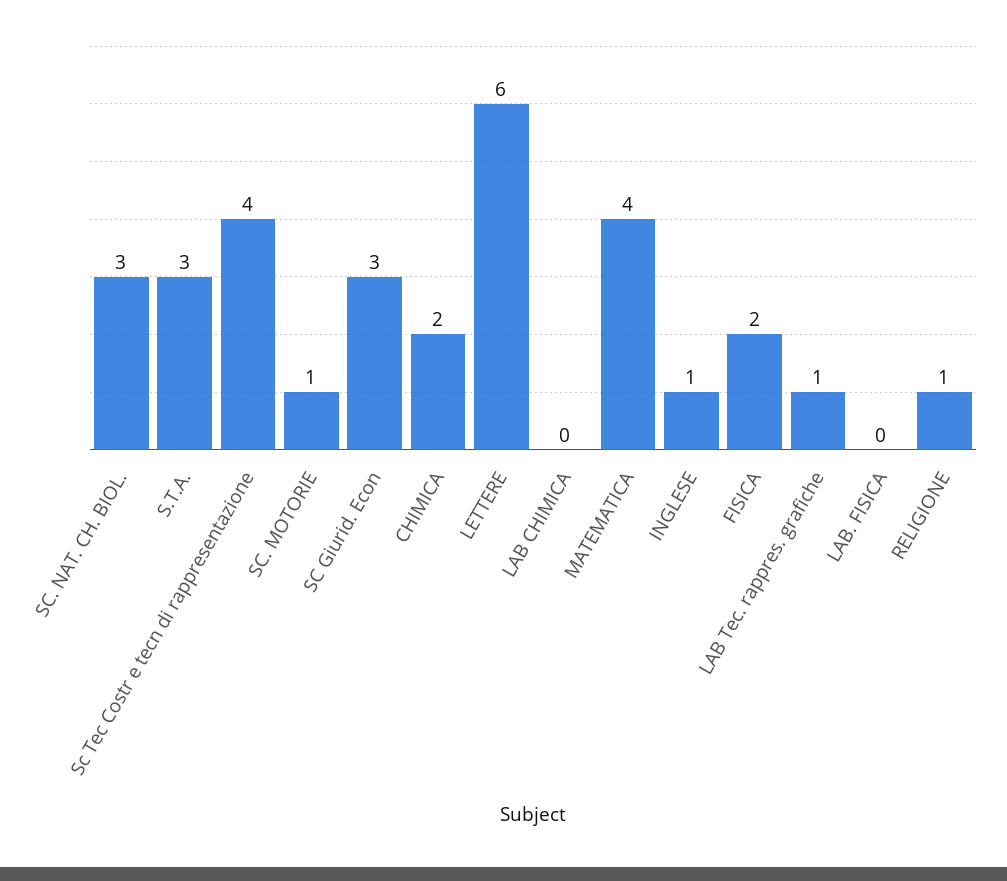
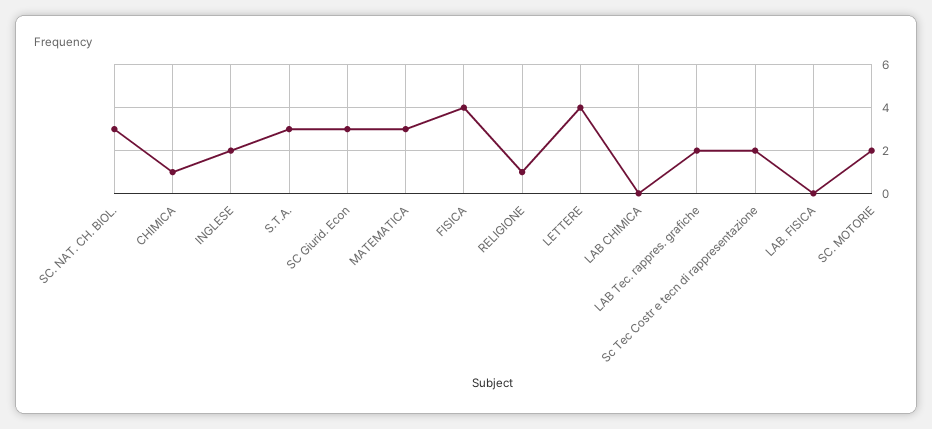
  {
    "SC. NAT. CH. BIOL.": 3,
    "S.T.A.": 3,
-   "Sc Tec Costr e tecn di rappresentazione": 4,
+   "Sc Tec Costr e tecn di rappresentazione": 2,
-   "SC. MOTORIE": 1,
+   "SC. MOTORIE": 2,
    "SC Giurid. Econ": 3,
-   "CHIMICA": 2,
+   "CHIMICA": 1,
-   "LETTERE": 6,
+   "LETTERE": 4,
    "LAB CHIMICA": 0,
-   "MATEMATICA": 4,
+   "MATEMATICA": 3,
-   "INGLESE": 1,
+   "INGLESE": 2,
-   "FISICA": 2,
+   "FISICA": 4,
-   "LAB Tec. rappres. grafiche": 1,
+   "LAB Tec. rappres. grafiche": 2,
    "LAB. FISICA": 0,
    "RELIGIONE": 1
  }

